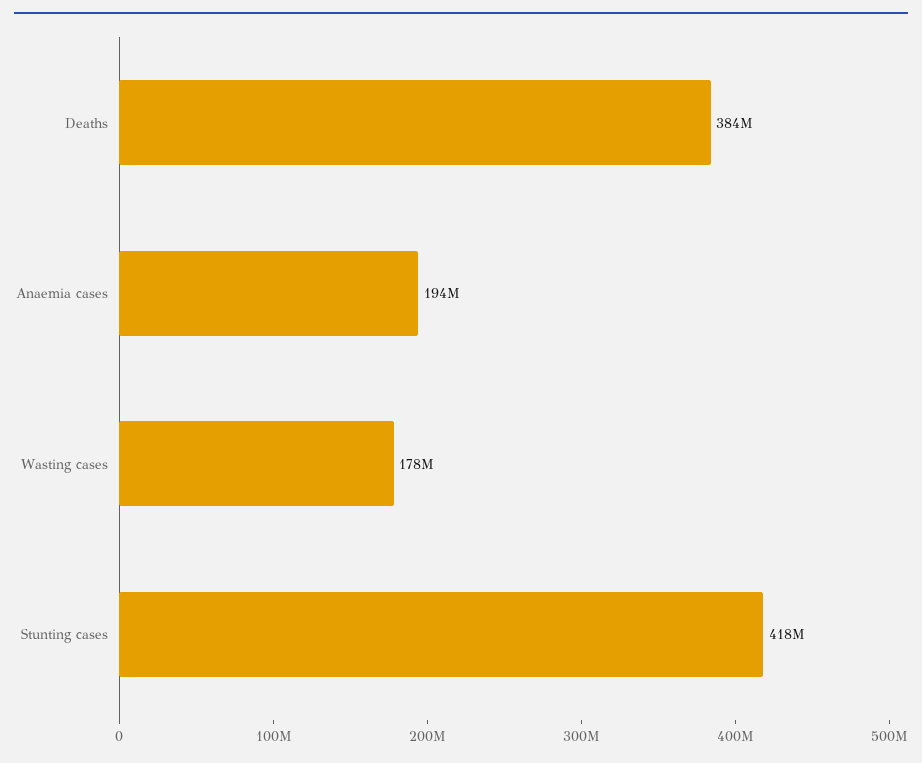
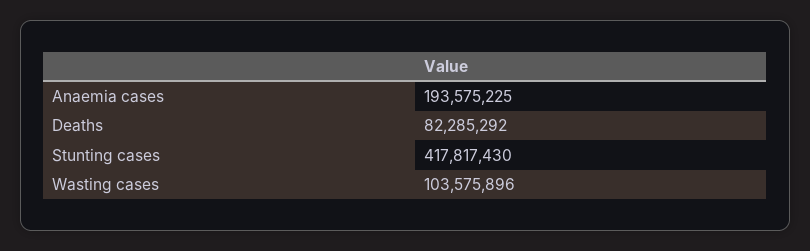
  {
-   "Deaths": 384000000,
+   "Deaths": 82285292,
    "Anaemia cases": 193575225,
-   "Wasting cases": 178000000,
+   "Wasting cases": 103575896,
    "Stunting cases": 417817430
  }

